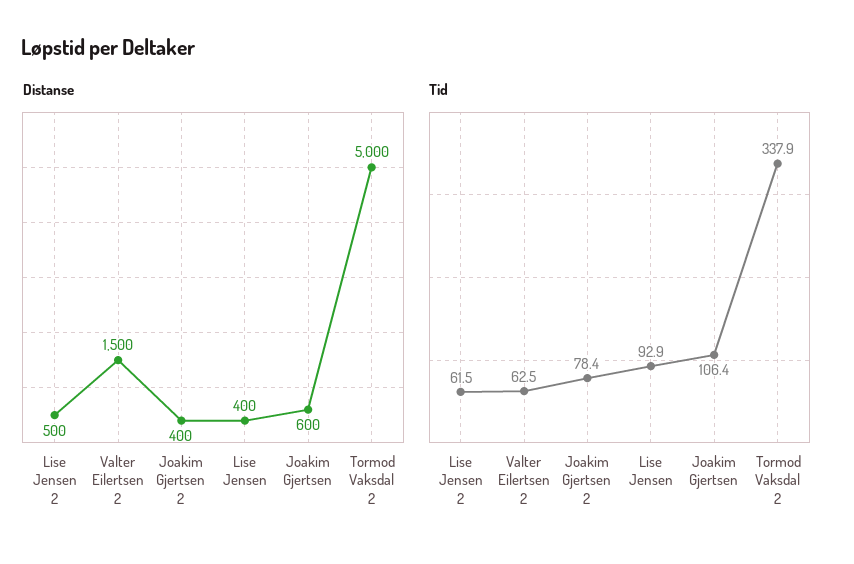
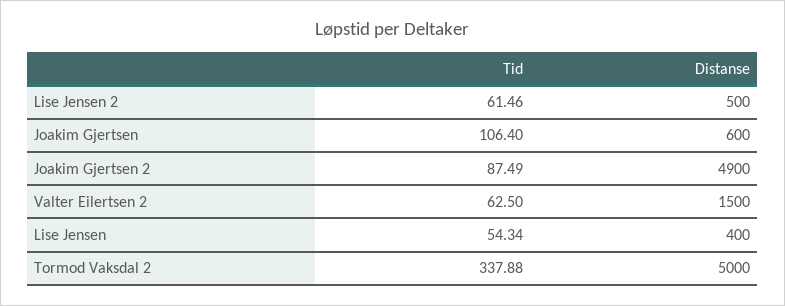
  {
    "Distanse": {
      "Lise Jensen 2": 500,
      "Valter Eilertsen 2": 1500,
-     "Joakim Gjertsen 2": 400,
+     "Joakim Gjertsen 2": 4900,
      "Lise Jensen": 400,
      "Joakim Gjertsen": 600,
      "Tormod Vaksdal 2": 5000
    },
    "Tid": {
      "Lise Jensen 2": 61.46,
      "Valter Eilertsen 2": 62.5,
-     "Joakim Gjertsen 2": 78.4,
+     "Joakim Gjertsen 2": 87.49,
-     "Lise Jensen": 92.9,
+     "Lise Jensen": 54.34,
      "Joakim Gjertsen": 106.4,
      "Tormod Vaksdal 2": 337.88
    }
  }

